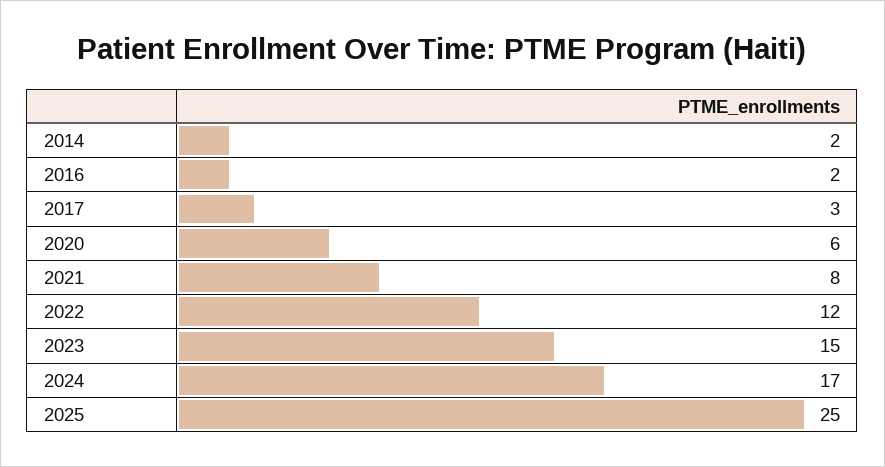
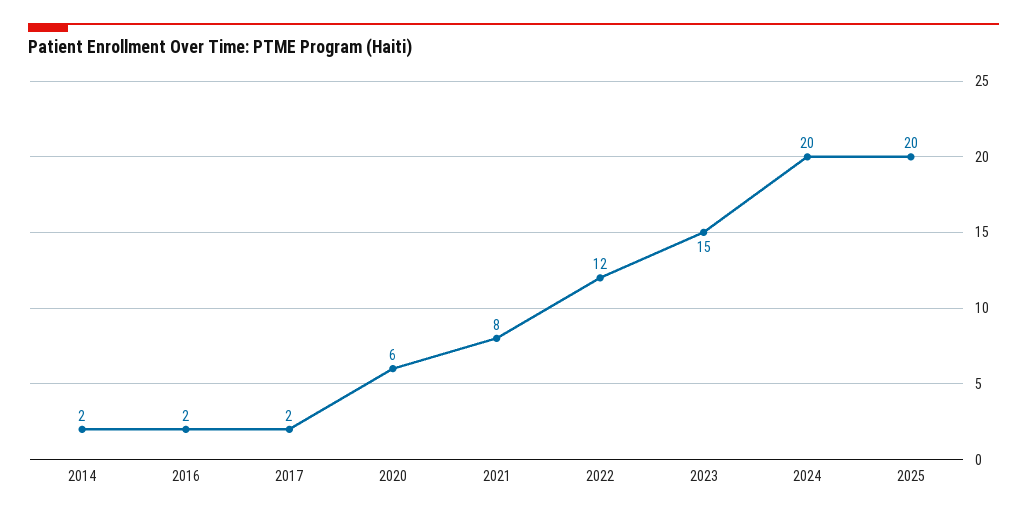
  {
    "2014": 2,
    "2016": 2,
-   "2017": 3,
+   "2017": 2,
    "2020": 6,
    "2021": 8,
    "2022": 12,
    "2023": 15,
-   "2024": 17,
+   "2024": 20,
-   "2025": 25
+   "2025": 20
  }

